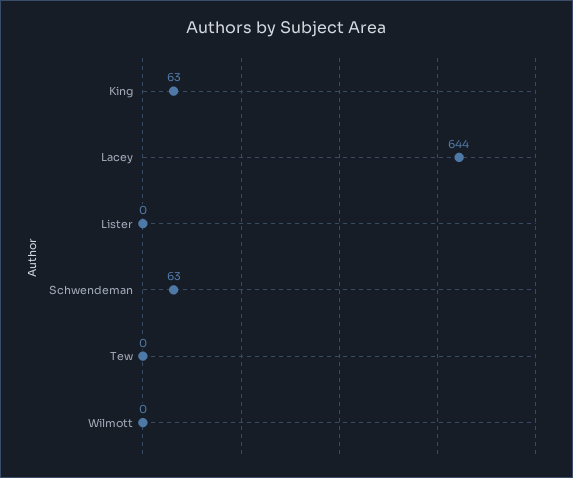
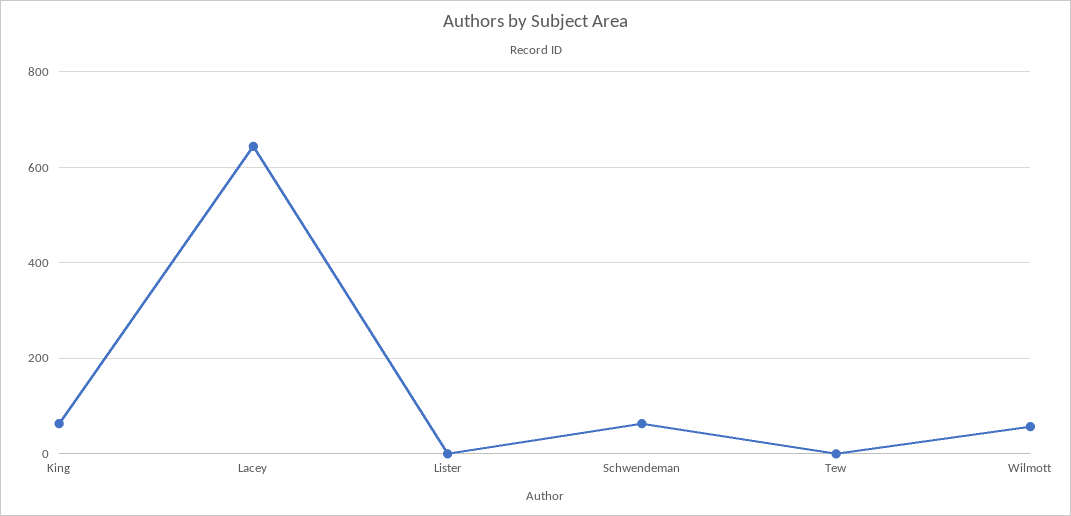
  {
    "King": 63,
    "Lacey": 644,
    "Lister": 0,
    "Schwendeman": 63,
    "Tew": 0,
-   "Wilmott": 0
+   "Wilmott": 60
  }

